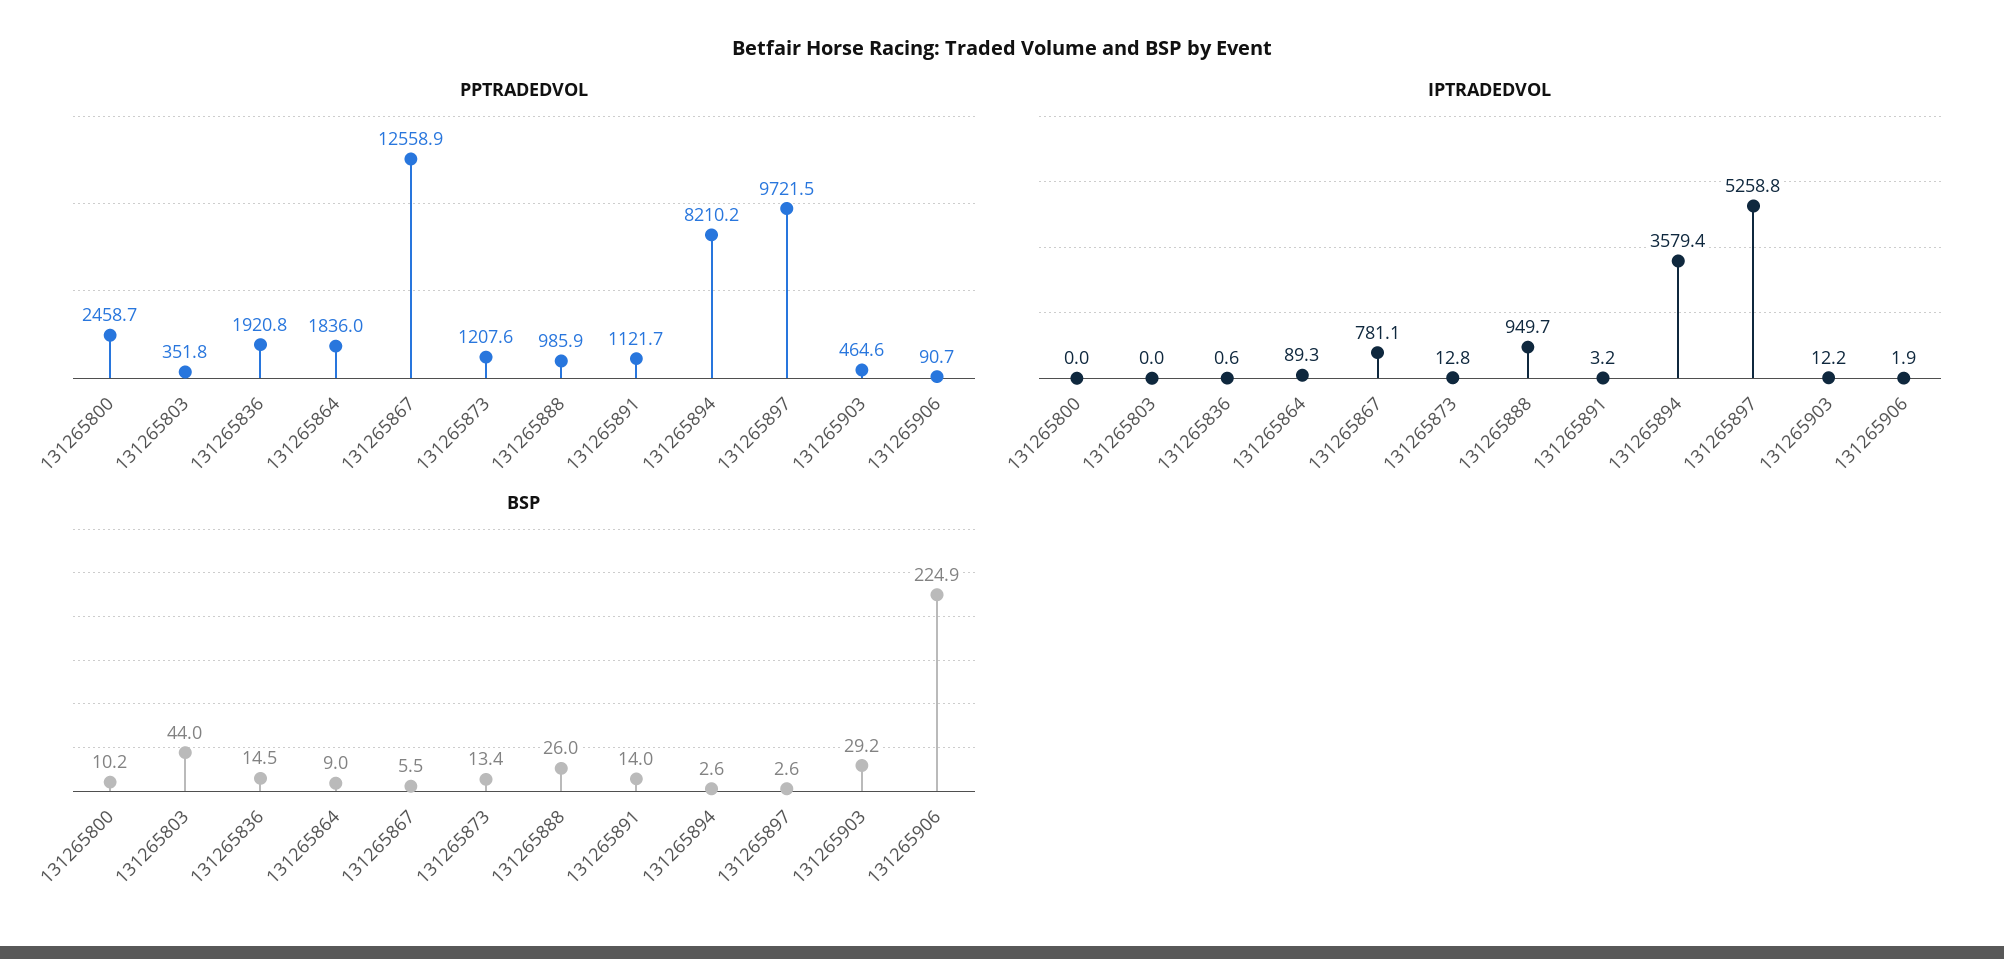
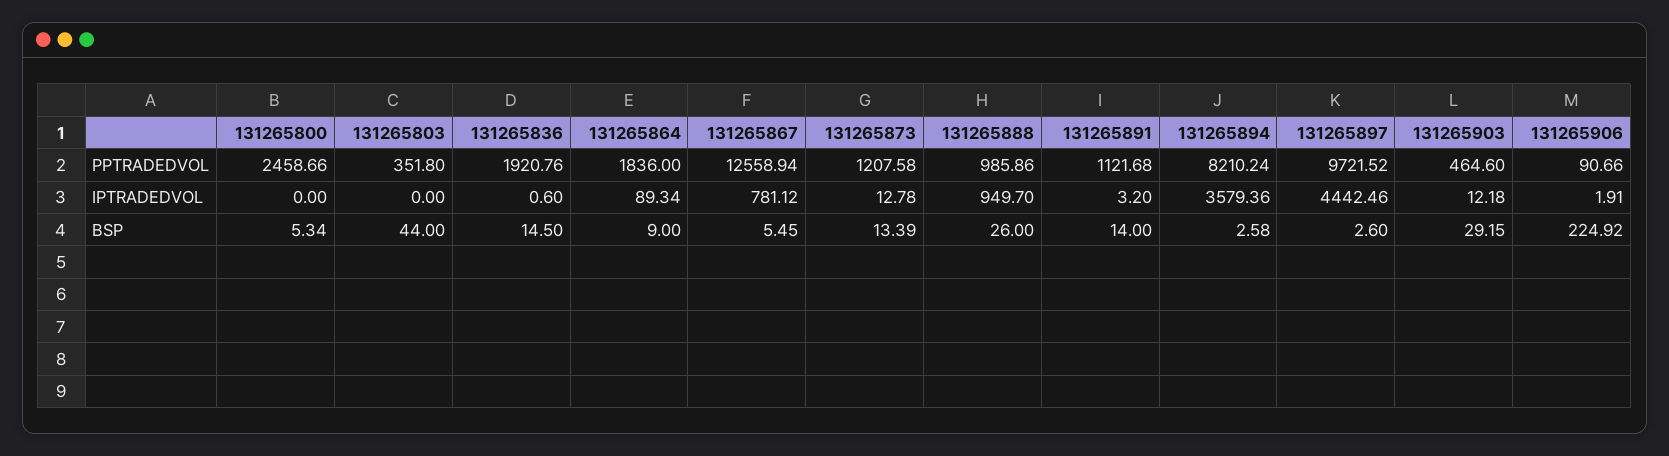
  {
    "PPTRADEDVOL": {
      "131265800": 2458.66,
      "131265803": 351.8,
      "131265836": 1920.76,
      "131265864": 1836,
      "131265867": 12558.94,
      "131265873": 1207.58,
      "131265888": 985.86,
      "131265891": 1121.68,
      "131265894": 8210.24,
      "131265897": 9721.52,
      "131265903": 464.6,
      "131265906": 90.66
    },
    "IPTRADEDVOL": {
      "131265800": 0,
      "131265803": 0,
      "131265836": 0.6,
      "131265864": 89.34,
      "131265867": 781.12,
      "131265873": 12.78,
      "131265888": 949.7,
      "131265891": 3.2,
      "131265894": 3579.36,
-     "131265897": 5258.8,
+     "131265897": 4442.46,
      "131265903": 12.18,
      "131265906": 1.91
    },
    "BSP": {
-     "131265800": 10.2,
+     "131265800": 5.34,
      "131265803": 44,
      "131265836": 14.5,
      "131265864": 9,
      "131265867": 5.45,
      "131265873": 13.39,
      "131265888": 26,
      "131265891": 14,
      "131265894": 2.58,
      "131265897": 2.6,
      "131265903": 29.15,
      "131265906": 224.92
    }
  }

